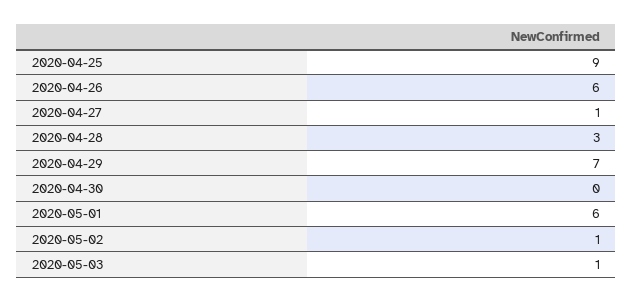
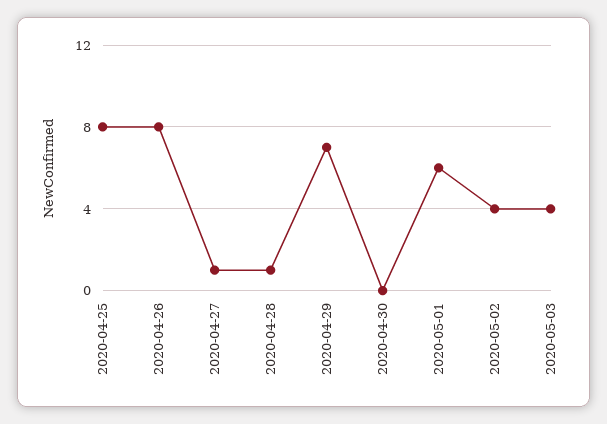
  {
-   "2020-04-25": 9,
+   "2020-04-25": 8,
-   "2020-04-26": 6,
+   "2020-04-26": 8,
    "2020-04-27": 1,
-   "2020-04-28": 3,
+   "2020-04-28": 1,
    "2020-04-29": 7,
    "2020-04-30": 0,
    "2020-05-01": 6,
-   "2020-05-02": 1,
+   "2020-05-02": 4,
-   "2020-05-03": 1
+   "2020-05-03": 4
  }

